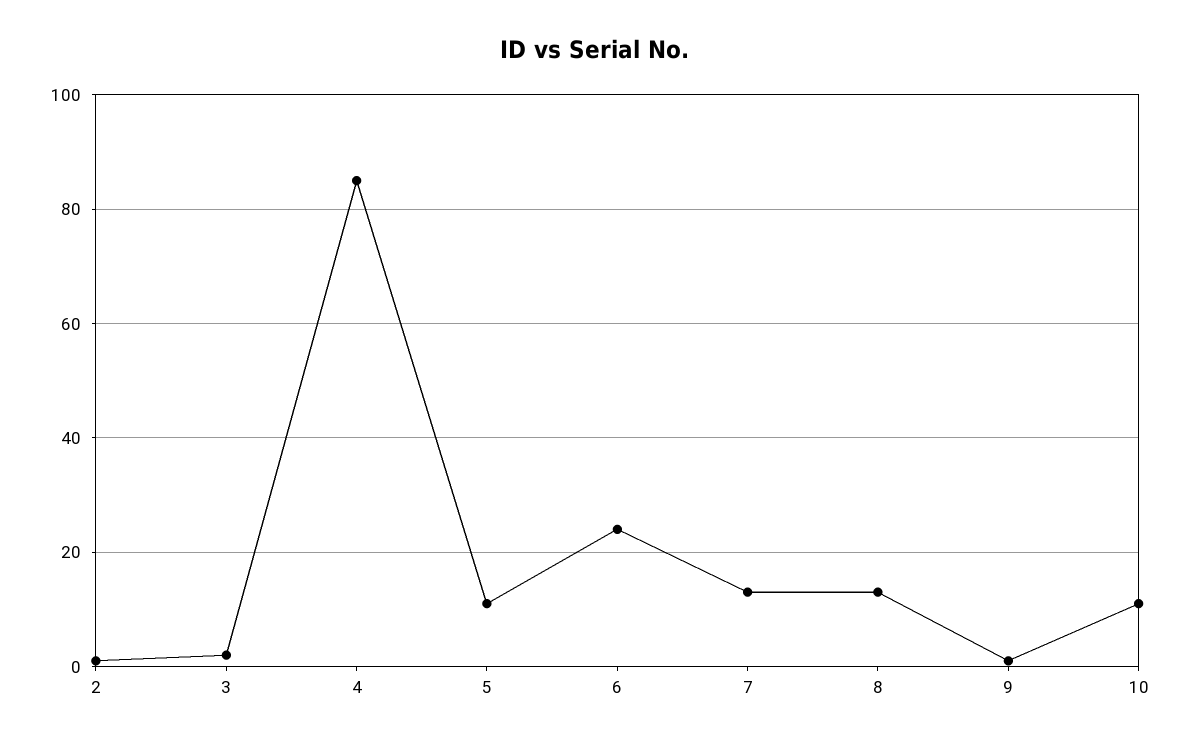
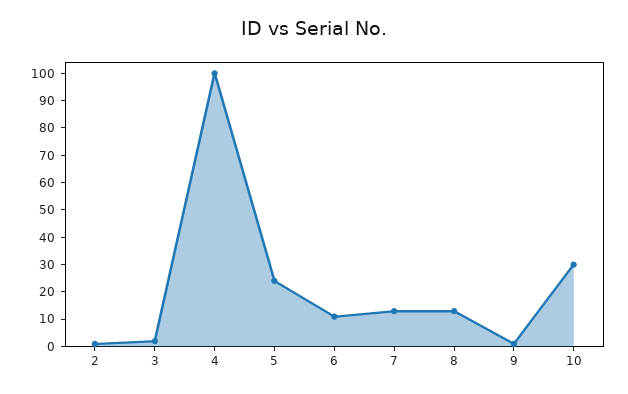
  {
    "2": 0,
    "3": 0,
-   "4": 85,
+   "4": 100,
-   "5": 10,
+   "5": 25,
-   "6": 25,
+   "6": 10,
    "7": 15,
    "8": 15,
    "9": 0,
-   "10": 10
+   "10": 30
  }

